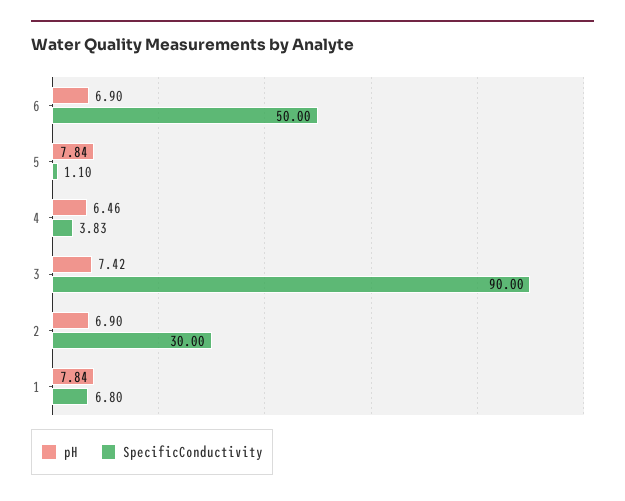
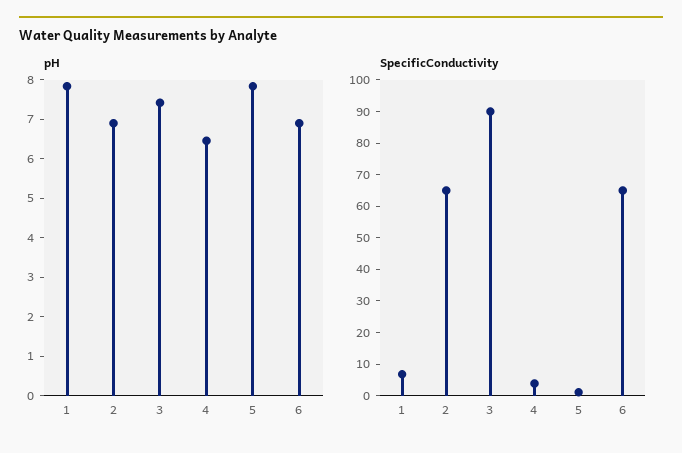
  {
    "pH": {
      "6": 6.9,
      "5": 7.84,
      "4": 6.46,
      "3": 7.42,
      "2": 6.9,
      "1": 7.84
    },
    "SpecificConductivity": {
-     "6": 50,
+     "6": 65,
      "5": 1.1,
      "4": 3.83,
      "3": 90,
-     "2": 30,
+     "2": 65,
      "1": 6.8
    }
  }

